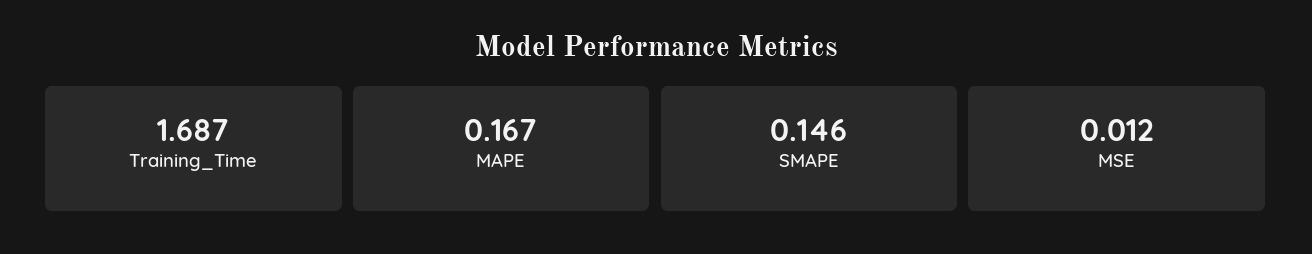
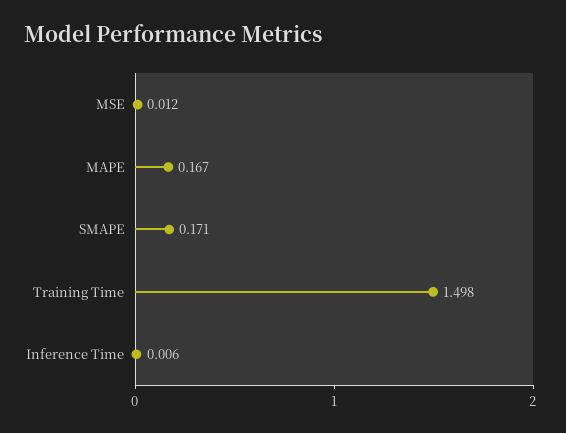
  {
-   "Training_Time": 1.687,
+   "Training_Time": 1.498,
    "MAPE": 0.167,
-   "SMAPE": 0.146,
+   "SMAPE": 0.171,
-   "MSE": 0.012
+   "MSE": 0.012,
+   "Inference Time": 0.006
  }

